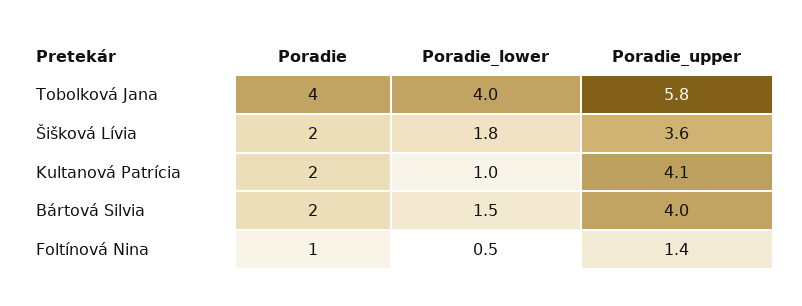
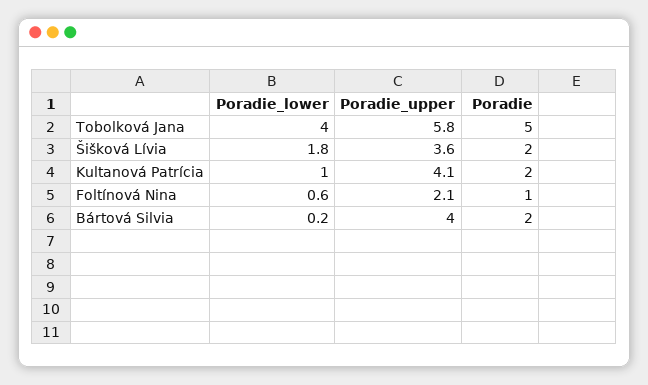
  {
    "Poradie": {
-     "Tobolková Jana": 4,
+     "Tobolková Jana": 5,
      "Šišková Lívia": 2,
      "Kultanová Patrícia": 2,
      "Bártová Silvia": 2,
      "Foltínová Nina": 1
    },
    "Poradie_lower": {
      "Tobolková Jana": 4,
      "Šišková Lívia": 1.8,
      "Kultanová Patrícia": 1,
-     "Bártová Silvia": 1.5,
+     "Bártová Silvia": 0.2,
-     "Foltínová Nina": 0.5
+     "Foltínová Nina": 0.6
    },
    "Poradie_upper": {
      "Tobolková Jana": 5.8,
      "Šišková Lívia": 3.6,
      "Kultanová Patrícia": 4.1,
      "Bártová Silvia": 4,
-     "Foltínová Nina": 1.4
+     "Foltínová Nina": 2.1
    }
  }

